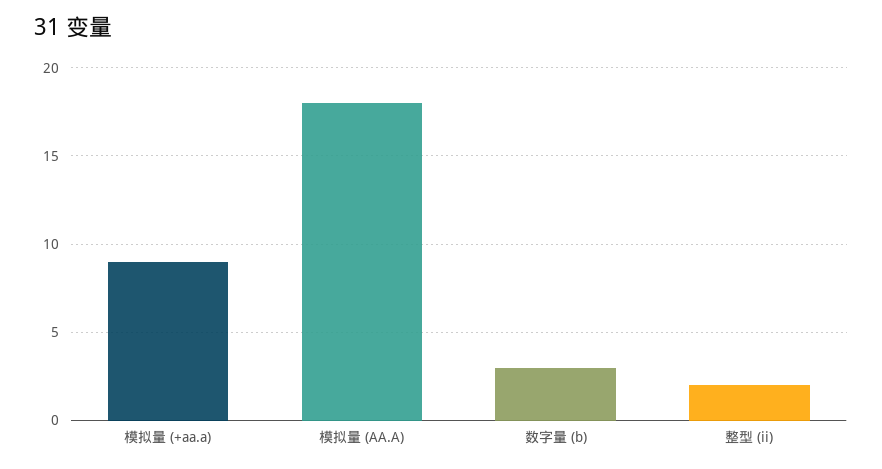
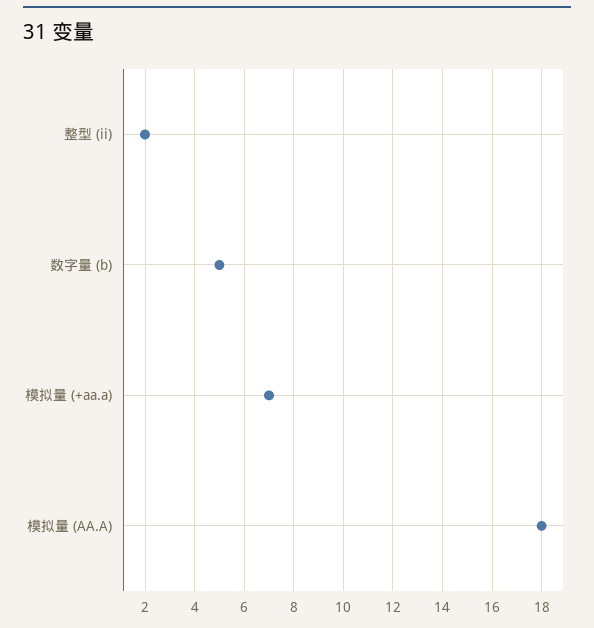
  {
-   "模拟量 (+aa.a)": 9,
+   "模拟量 (+aa.a)": 7,
    "模拟量 (AA.A)": 18,
-   "数字量 (b)": 3,
+   "数字量 (b)": 5,
    "整型 (ii)": 2
  }

